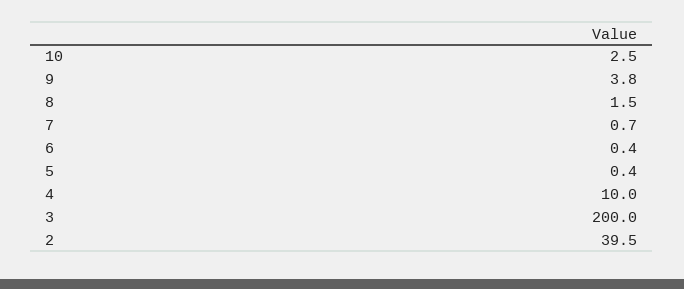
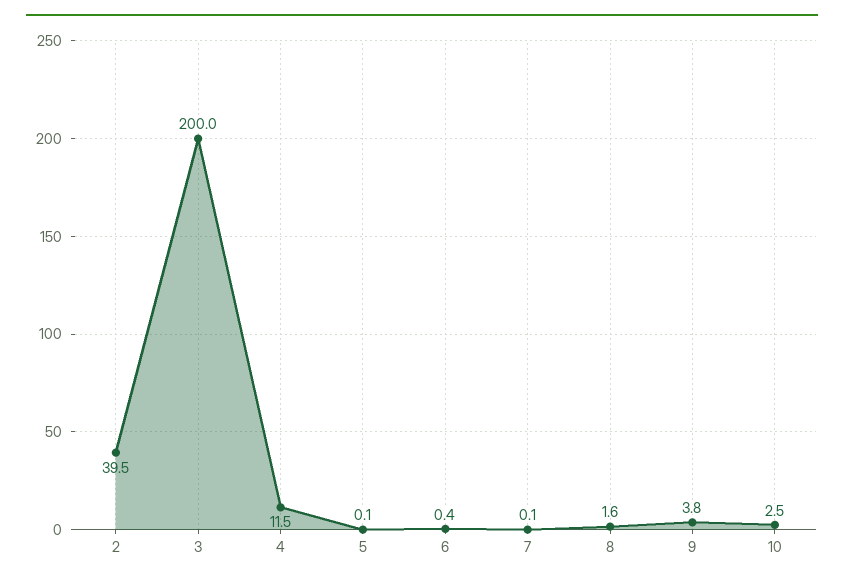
  {
    "10": 2.5,
    "9": 3.8,
-   "8": 1.5,
+   "8": 1.6,
-   "7": 0.7,
+   "7": 0.1,
    "6": 0.4,
-   "5": 0.4,
+   "5": 0.1,
-   "4": 10,
+   "4": 11.5,
    "3": 200,
    "2": 39.5
  }

